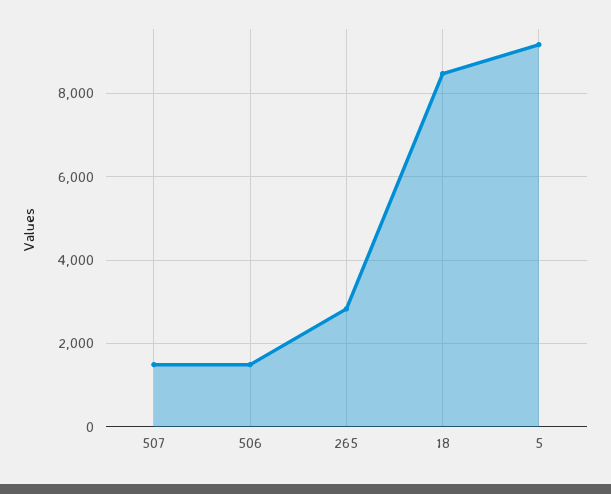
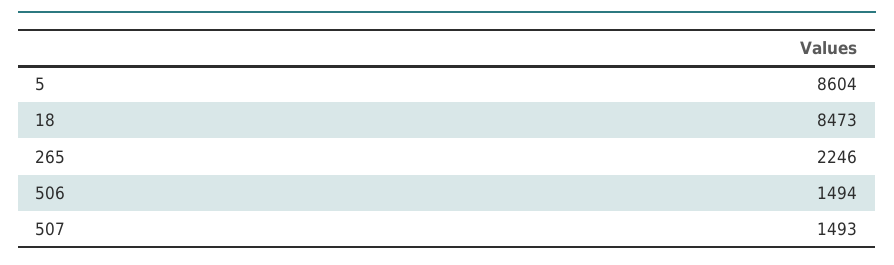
  {
    "507": 1493,
    "506": 1494,
-   "265": 2800,
+   "265": 2246,
    "18": 8473,
-   "5": 9200
+   "5": 8604
  }

